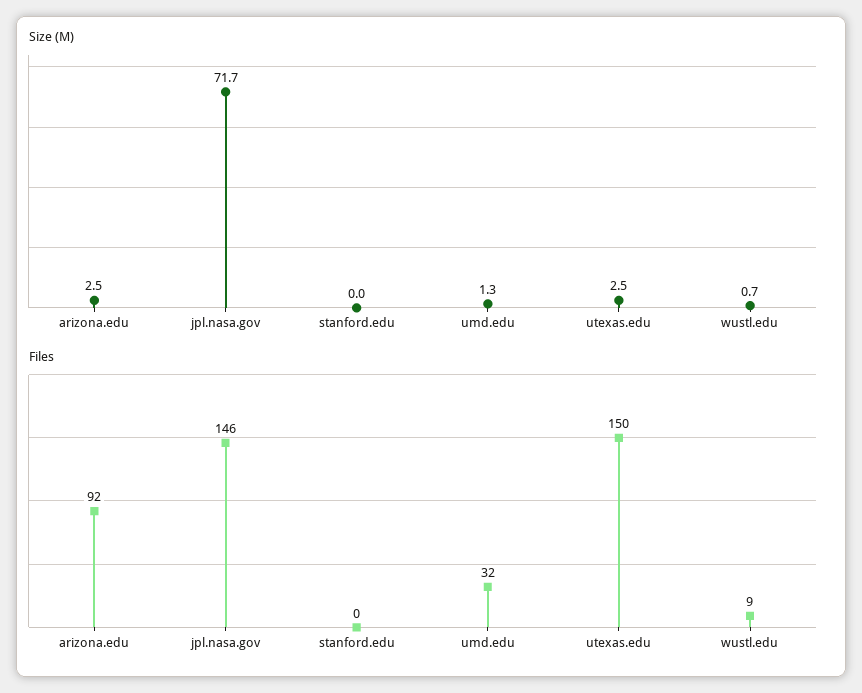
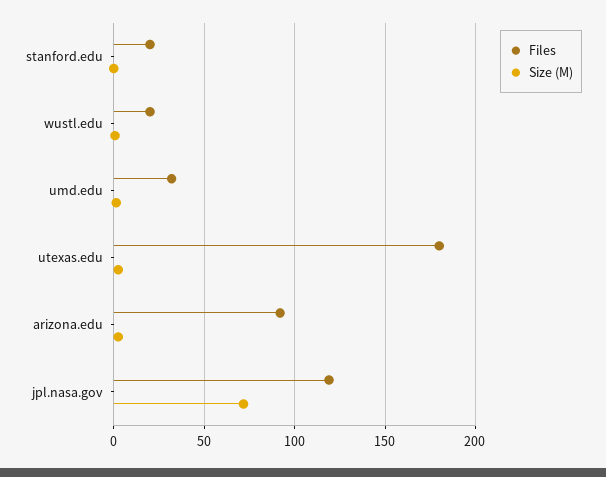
  {
    "Size (M)": {
      "arizona.edu": 2.5,
      "jpl.nasa.gov": 71.7,
      "stanford.edu": 0,
      "umd.edu": 1.3,
      "utexas.edu": 2.5,
      "wustl.edu": 0.7
    },
    "Files": {
      "arizona.edu": 92,
-     "jpl.nasa.gov": 146,
+     "jpl.nasa.gov": 120,
-     "stanford.edu": 0,
+     "stanford.edu": 20,
      "umd.edu": 32,
-     "utexas.edu": 150,
+     "utexas.edu": 180,
-     "wustl.edu": 9
+     "wustl.edu": 20
    }
  }

